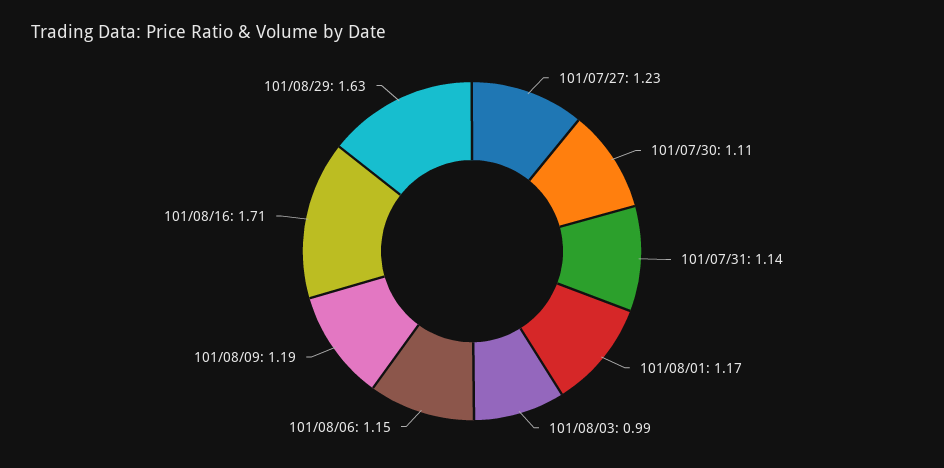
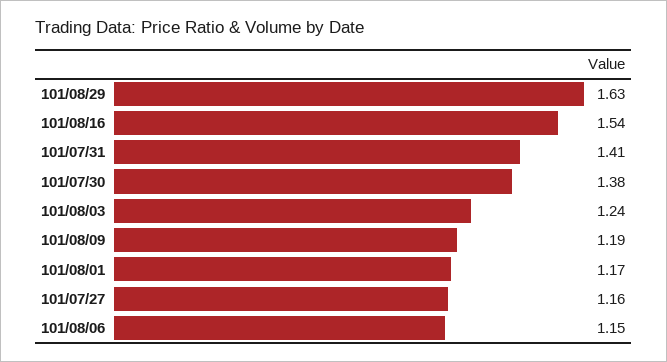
  {
-   "101/07/27": 1.23,
+   "101/07/27": 1.16,
-   "101/07/30": 1.11,
+   "101/07/30": 1.38,
-   "101/07/31": 1.14,
+   "101/07/31": 1.41,
    "101/08/01": 1.17,
-   "101/08/03": 0.99,
+   "101/08/03": 1.24,
    "101/08/06": 1.15,
    "101/08/09": 1.19,
-   "101/08/16": 1.71,
+   "101/08/16": 1.54,
    "101/08/29": 1.63
  }

